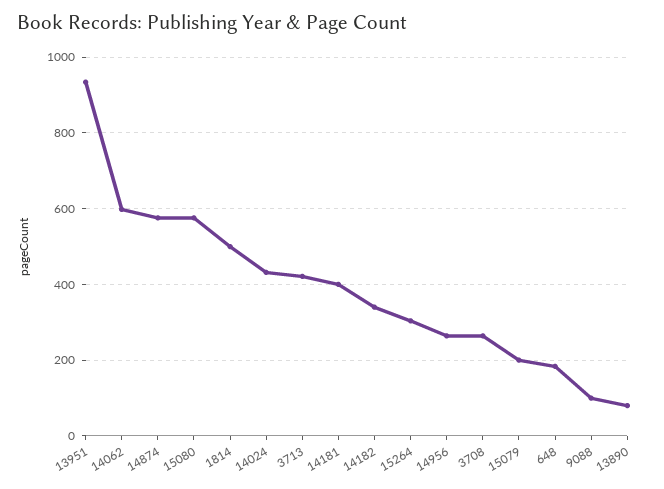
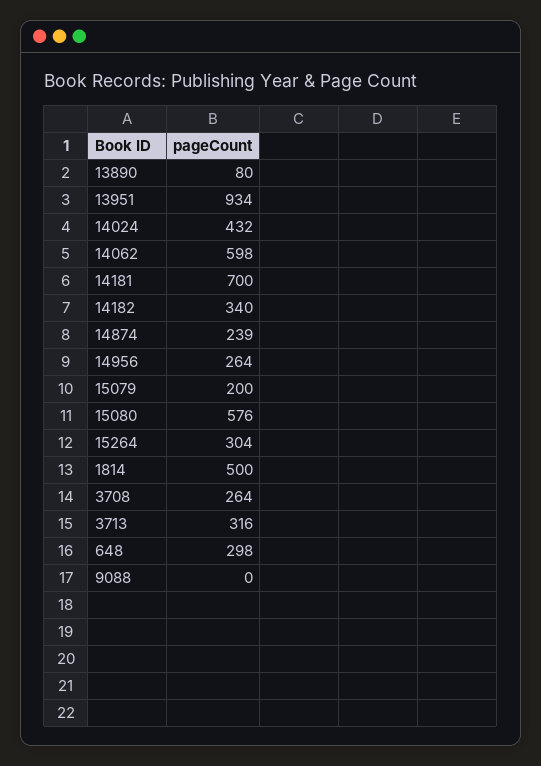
  {
    "13951": 934,
    "14062": 598,
-   "14874": 580,
+   "14874": 239,
    "15080": 576,
    "1814": 500,
    "14024": 432,
-   "3713": 420,
+   "3713": 316,
-   "14181": 400,
+   "14181": 700,
    "14182": 340,
    "15264": 304,
    "14956": 264,
    "3708": 264,
    "15079": 200,
-   "648": 180,
+   "648": 298,
-   "9088": 100,
+   "9088": 0,
    "13890": 80
  }

